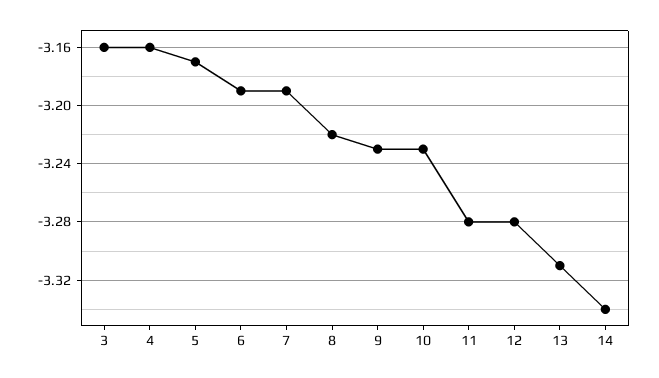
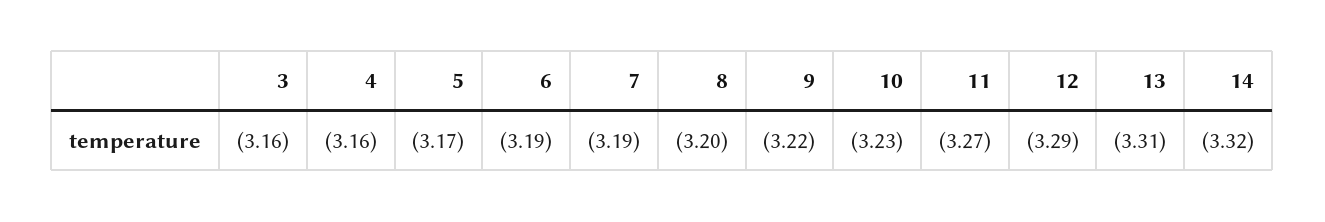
  {
    "3": -3.16,
    "4": -3.16,
    "5": -3.17,
    "6": -3.19,
    "7": -3.19,
-   "8": -3.22,
+   "8": -3.2,
-   "9": -3.23,
+   "9": -3.22,
    "10": -3.23,
-   "11": -3.28,
+   "11": -3.27,
-   "12": -3.28,
+   "12": -3.29,
    "13": -3.31,
-   "14": -3.34
+   "14": -3.32
  }

